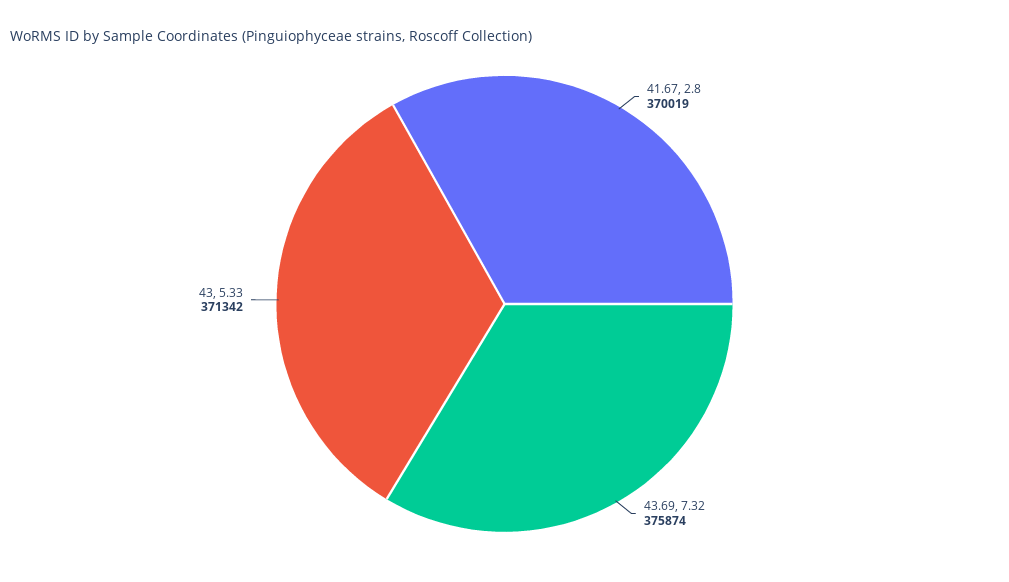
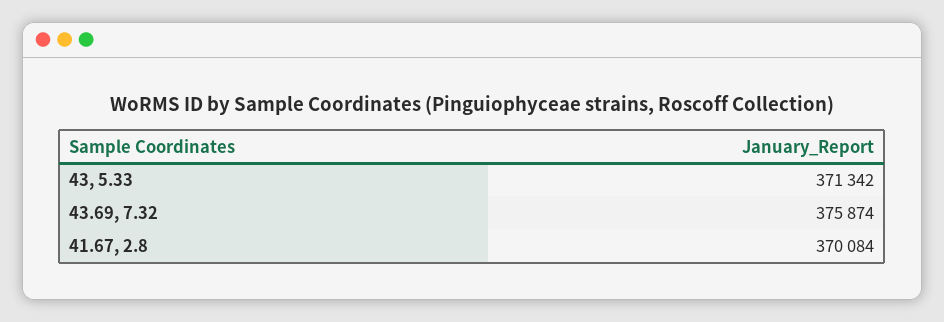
  {
-   "41.67, 2.8": 370019,
+   "41.67, 2.8": 370084,
    "43.69, 7.32": 375874,
    "43, 5.33": 371342
  }

